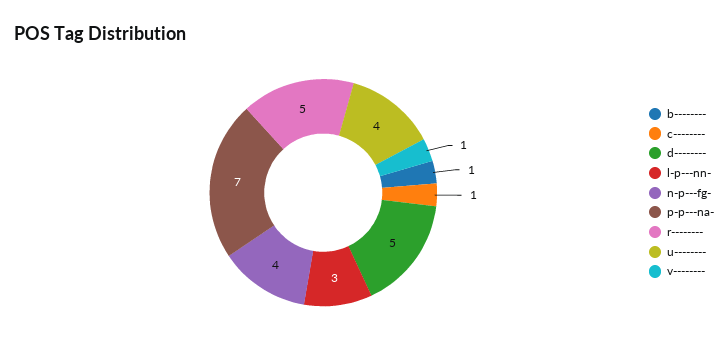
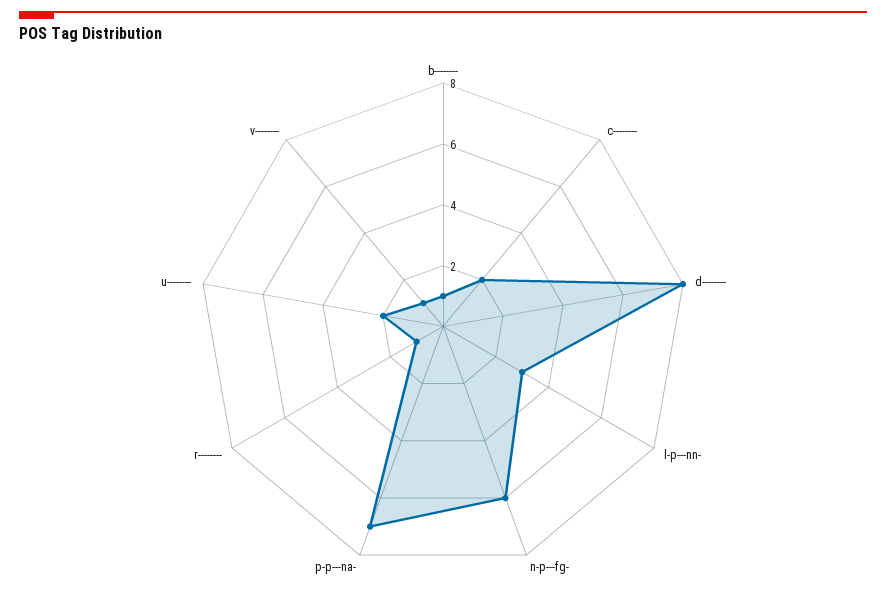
  {
    "b--------": 1,
-   "c--------": 1,
+   "c--------": 2,
-   "d--------": 5,
+   "d--------": 8,
    "l-p---nn-": 3,
-   "n-p---fg-": 4,
+   "n-p---fg-": 6,
    "p-p---na-": 7,
-   "r--------": 5,
+   "r--------": 1,
-   "u--------": 4,
+   "u--------": 2,
    "v--------": 1
  }

